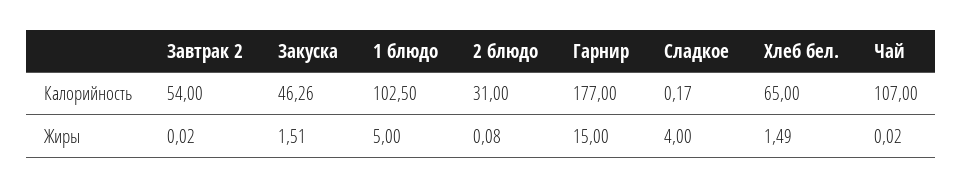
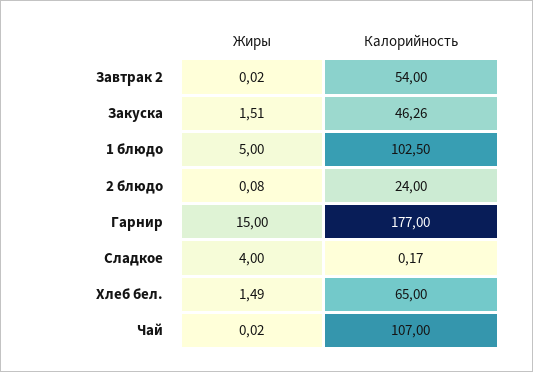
  {
    "Завтрак 2": {
      "Калорийность": 54,
      "Жиры": 0.02
    },
    "Закуска": {
      "Калорийность": 46.26,
      "Жиры": 1.51
    },
    "1 блюдо": {
      "Калорийность": 102.5,
      "Жиры": 5
    },
    "2 блюдо": {
-     "Калорийность": 31,
+     "Калорийность": 24,
      "Жиры": 0.08
    },
    "Гарнир": {
      "Калорийность": 177,
      "Жиры": 15
    },
    "Сладкое": {
      "Калорийность": 0.17,
      "Жиры": 4
    },
    "Хлеб бел.": {
      "Калорийность": 65,
      "Жиры": 1.49
    },
    "Чай": {
      "Калорийность": 107,
      "Жиры": 0.02
    }
  }

